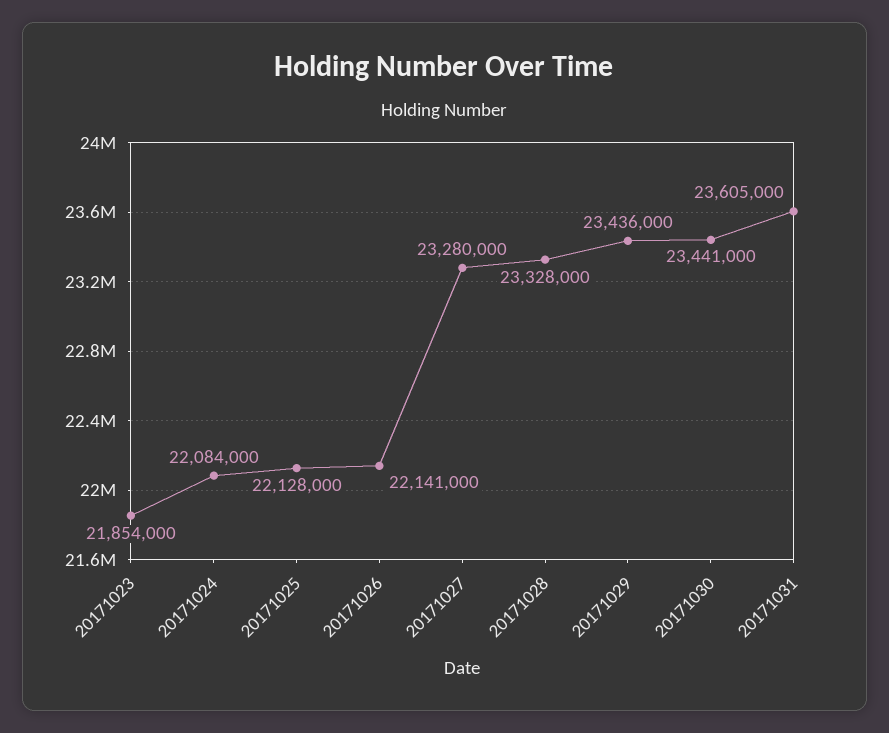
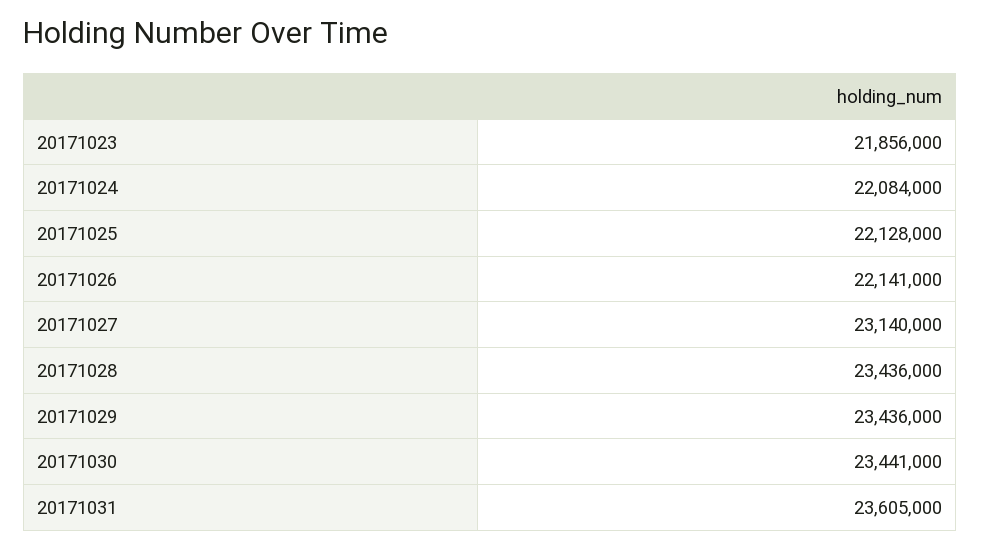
  {
-   "20171023": 21854000,
+   "20171023": 21856000,
    "20171024": 22084000,
    "20171025": 22128000,
    "20171026": 22141000,
-   "20171027": 23280000,
+   "20171027": 23140000,
-   "20171028": 23328000,
+   "20171028": 23436000,
    "20171029": 23436000,
    "20171030": 23441000,
    "20171031": 23605000
  }

